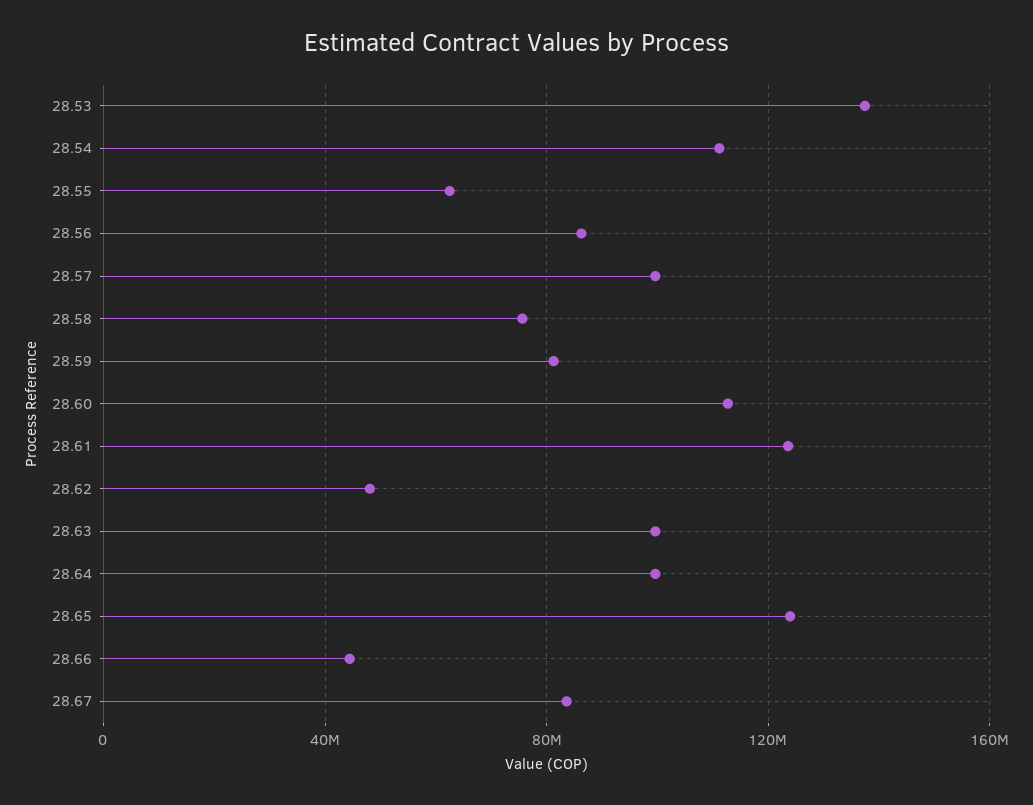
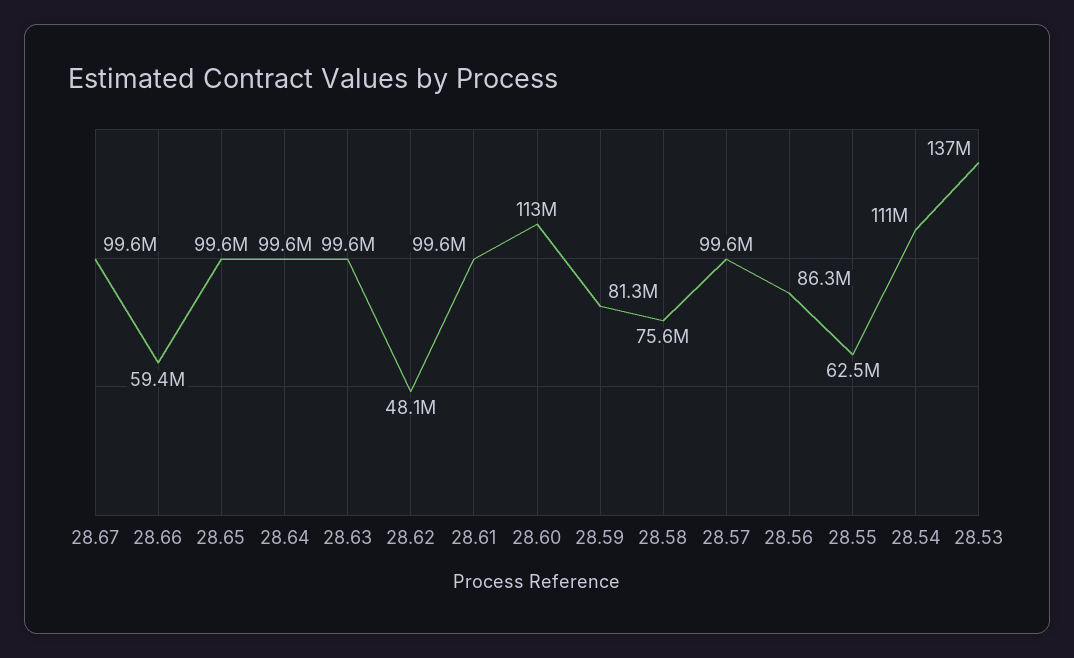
  {
    "28.53": 137000000,
    "28.54": 111000000,
    "28.55": 62500000,
    "28.56": 86300000,
    "28.57": 99600000,
    "28.58": 75600000,
    "28.59": 81300000,
    "28.60": 113000000,
-   "28.61": 125000000,
+   "28.61": 99600000,
    "28.62": 48100000,
    "28.63": 99600000,
    "28.64": 99600000,
-   "28.65": 125000000,
+   "28.65": 99600000,
-   "28.66": 45000000,
+   "28.66": 59400000,
-   "28.67": 85000000
+   "28.67": 99600000
  }

